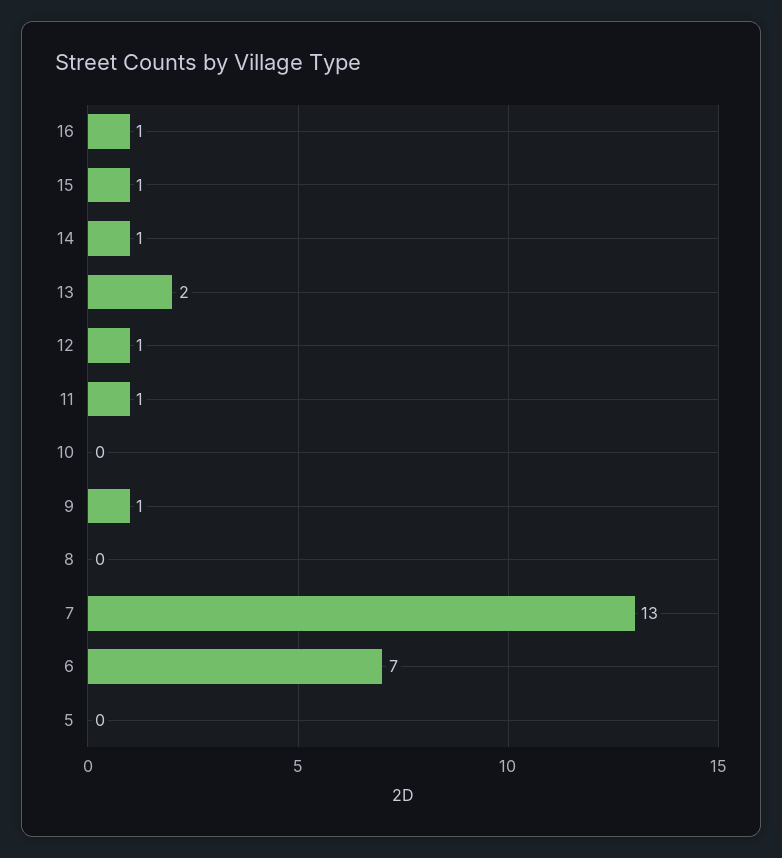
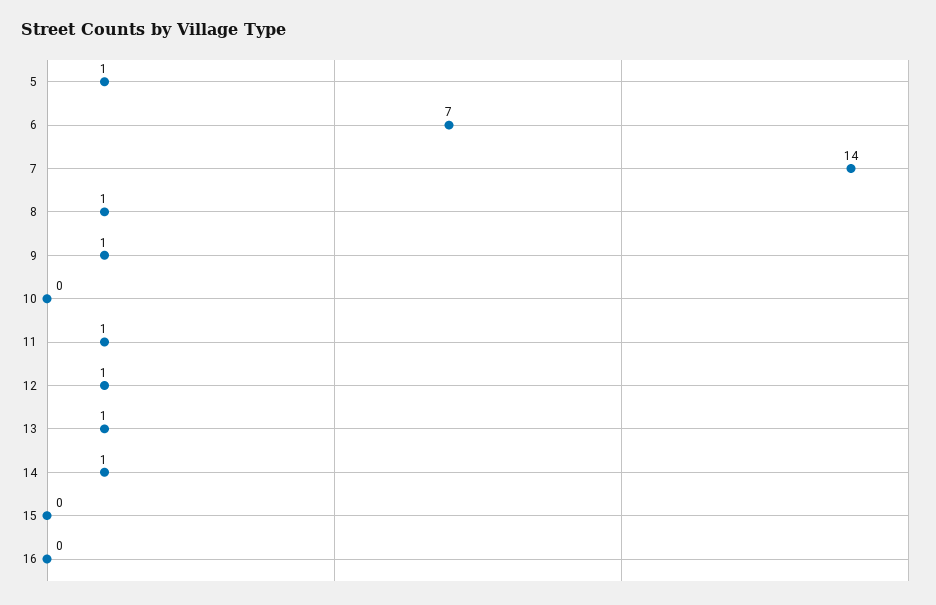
  {
-   "16": 1,
+   "16": 0,
-   "15": 1,
+   "15": 0,
    "14": 1,
-   "13": 2,
+   "13": 1,
    "12": 1,
    "11": 1,
    "10": 0,
    "9": 1,
-   "8": 0,
+   "8": 1,
-   "7": 13,
+   "7": 14,
    "6": 7,
-   "5": 0
+   "5": 1
  }

